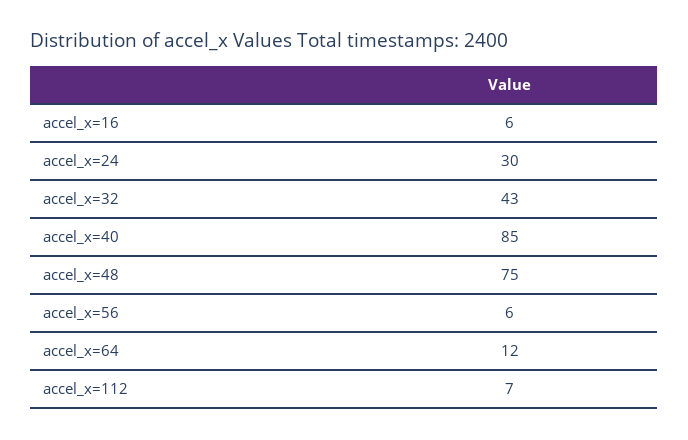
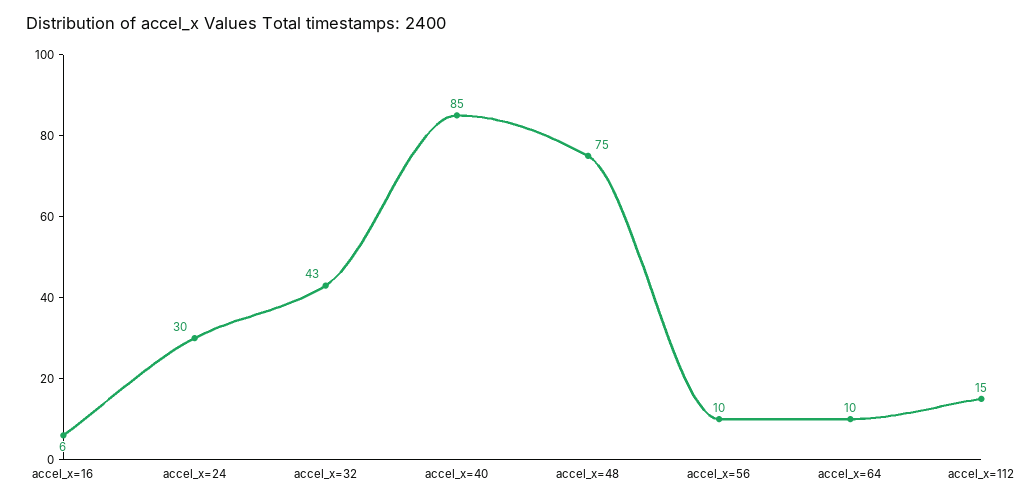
  {
    "accel_x=16": 6,
    "accel_x=24": 30,
    "accel_x=32": 43,
    "accel_x=40": 85,
    "accel_x=48": 75,
-   "accel_x=56": 6,
+   "accel_x=56": 10,
-   "accel_x=64": 12,
+   "accel_x=64": 10,
-   "accel_x=112": 7
+   "accel_x=112": 15
  }

